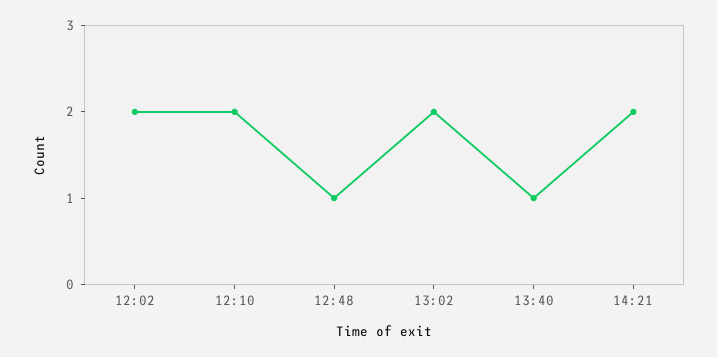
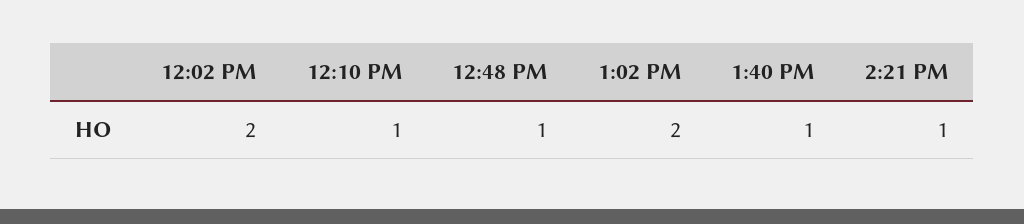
  {
    "12:02": 2,
-   "12:10": 2,
+   "12:10": 1,
    "12:48": 1,
    "13:02": 2,
    "13:40": 1,
-   "14:21": 2
+   "14:21": 1
  }

